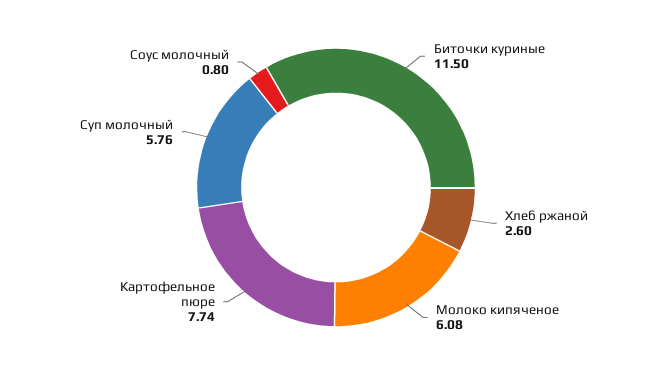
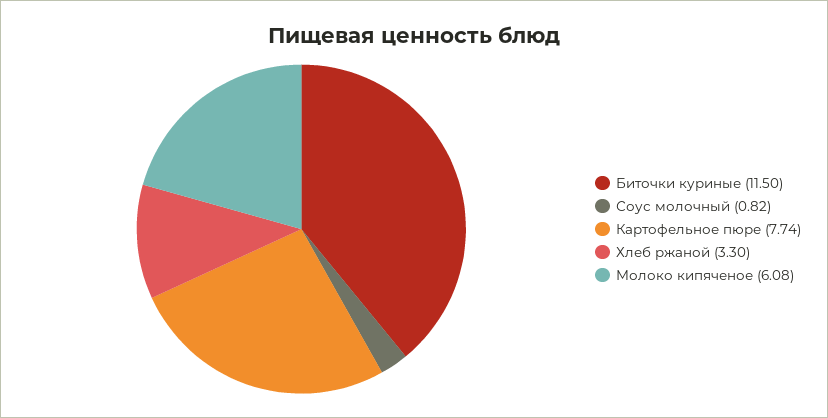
  {
    "Биточки куриные": 11.5,
-   "Хлеб ржаной": 2.6,
+   "Хлеб ржаной": 3.3,
    "Молоко кипяченое": 6.08,
    "Картофельное пюре": 7.74,
-   "Суп молочный": 5.76,
-   "Соус молочный": 0.8
+   "Соус молочный": 0.82
  }

